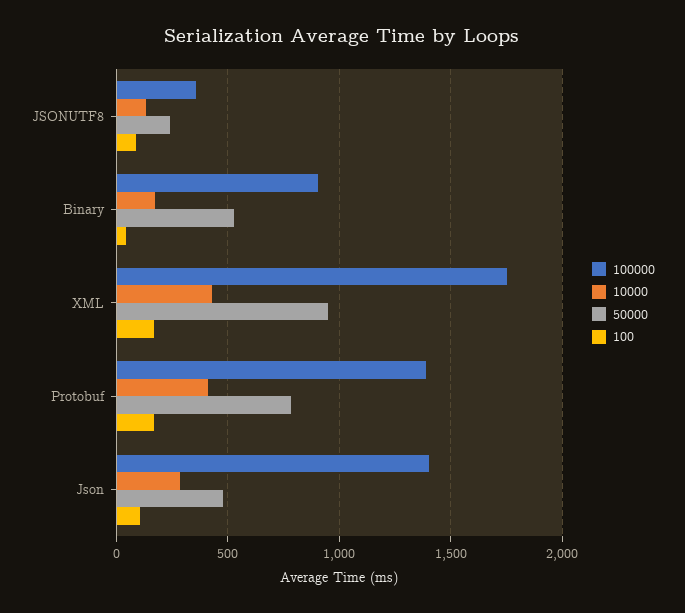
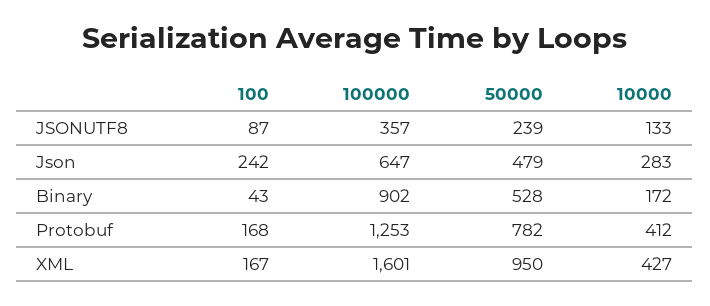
  {
    "100000": {
      "JSONUTF8": 357,
      "Binary": 902,
-     "XML": 1750,
+     "XML": 1601,
-     "Protobuf": 1400,
+     "Protobuf": 1253,
-     "Json": 1400
+     "Json": 647
    },
    "10000": {
      "JSONUTF8": 133,
      "Binary": 172,
      "XML": 427,
      "Protobuf": 412,
      "Json": 283
    },
    "50000": {
      "JSONUTF8": 239,
      "Binary": 528,
      "XML": 950,
      "Protobuf": 782,
      "Json": 479
    },
    "100": {
      "JSONUTF8": 87,
      "Binary": 43,
      "XML": 167,
      "Protobuf": 168,
-     "Json": 100
+     "Json": 242
    }
  }

